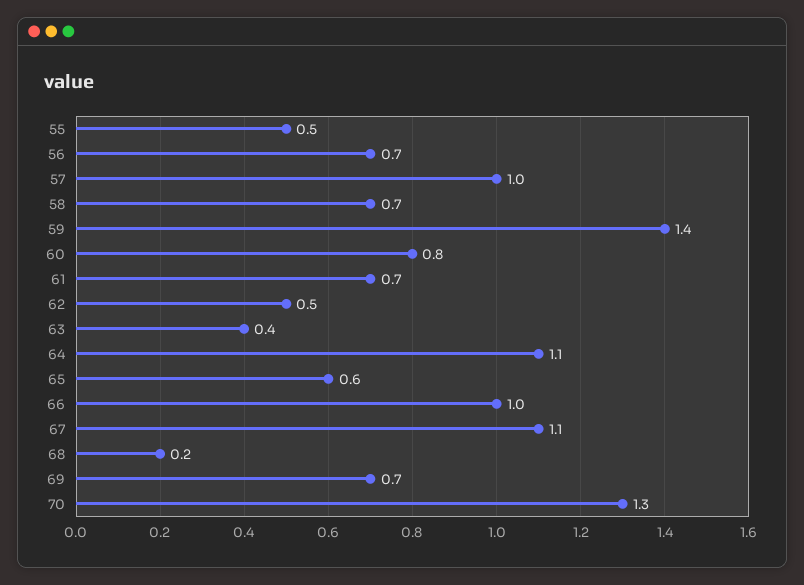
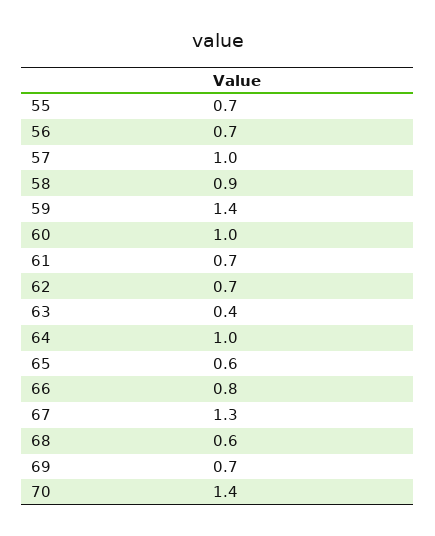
  {
-   "55": 0.5,
+   "55": 0.7,
    "56": 0.7,
    "57": 1,
-   "58": 0.7,
+   "58": 0.9,
    "59": 1.4,
-   "60": 0.8,
+   "60": 1,
    "61": 0.7,
-   "62": 0.5,
+   "62": 0.7,
    "63": 0.4,
-   "64": 1.1,
+   "64": 1,
    "65": 0.6,
-   "66": 1,
+   "66": 0.8,
-   "67": 1.1,
+   "67": 1.3,
-   "68": 0.2,
+   "68": 0.6,
    "69": 0.7,
-   "70": 1.3
+   "70": 1.4
  }

